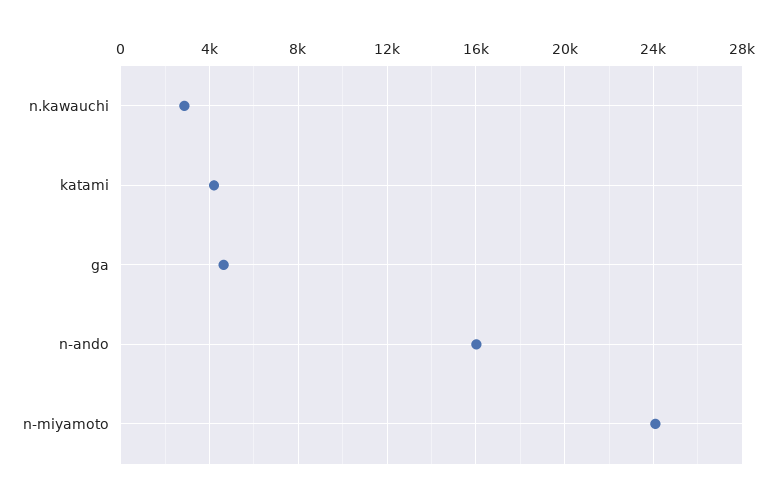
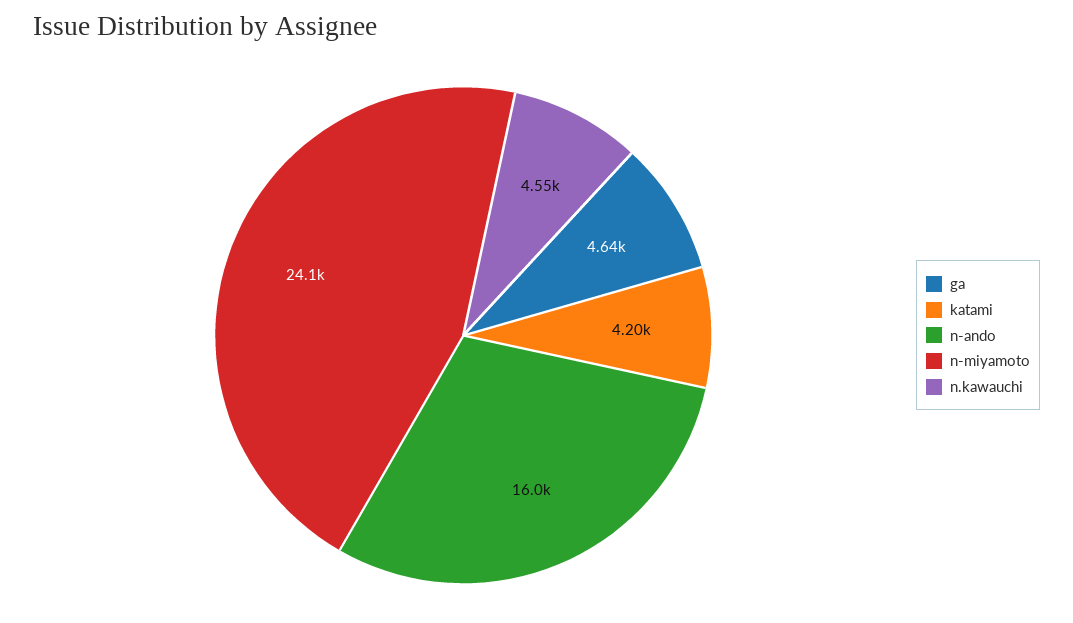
  {
-   "n.kawauchi": 3000,
+   "n.kawauchi": 4550,
    "katami": 4200,
    "ga": 4640,
    "n-ando": 16000,
    "n-miyamoto": 24100
  }

